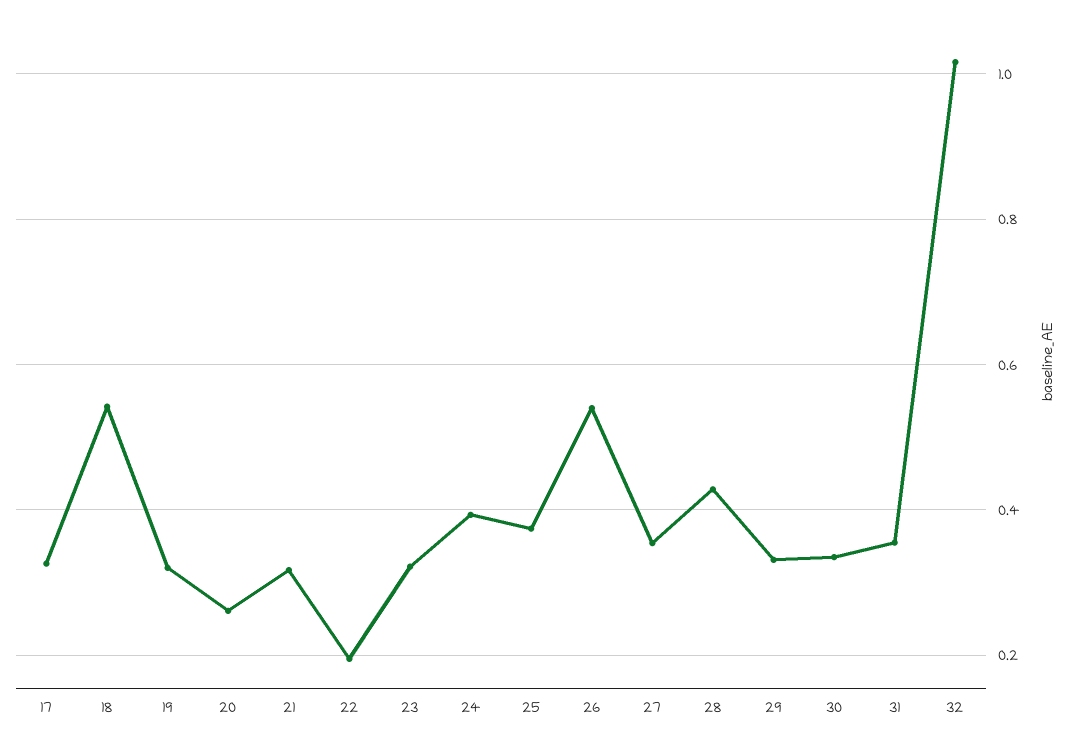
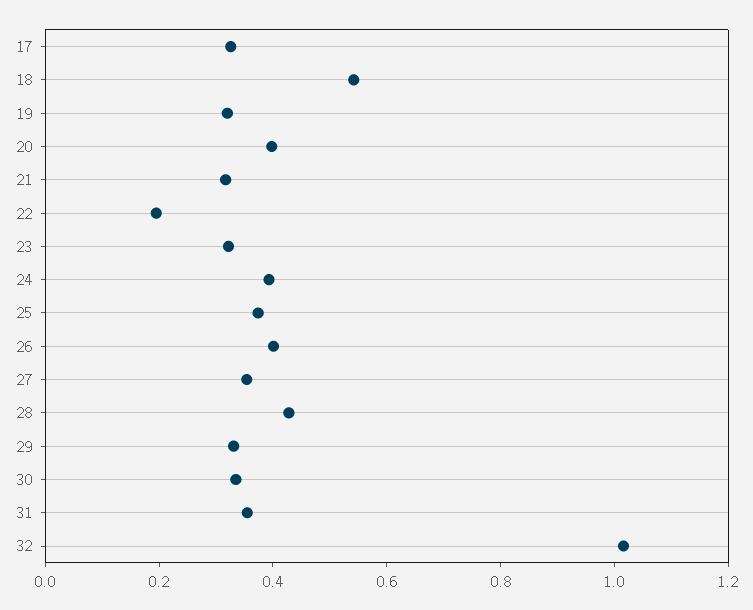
  {
    "17": 0.32,
    "18": 0.54,
    "19": 0.32,
-   "20": 0.26,
+   "20": 0.4,
    "21": 0.32,
    "22": 0.2,
    "23": 0.32,
    "24": 0.4,
    "25": 0.38,
-   "26": 0.54,
+   "26": 0.4,
    "27": 0.36,
    "28": 0.42,
    "29": 0.34,
    "30": 0.34,
    "31": 0.36,
    "32": 1.02
  }

